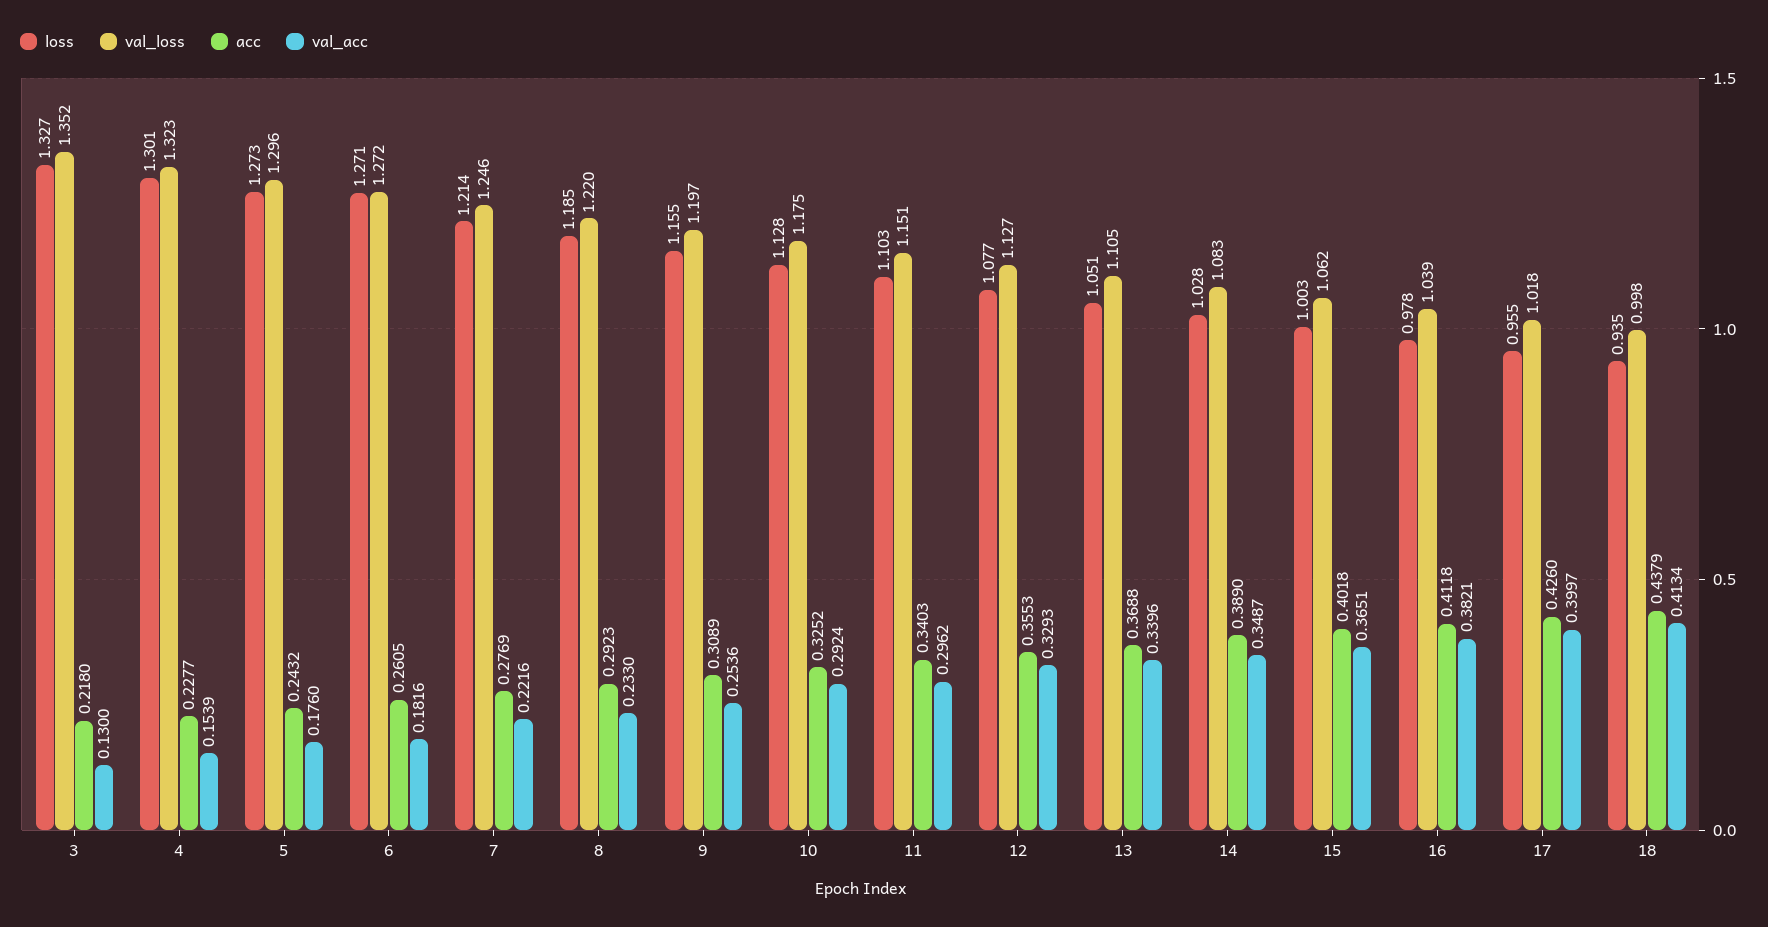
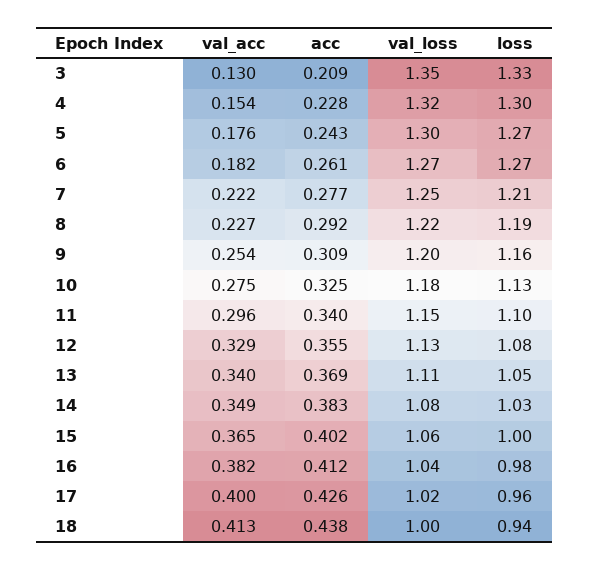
  {
    "loss": {
      "3": 1.327,
      "4": 1.301,
      "5": 1.273,
      "6": 1.271,
      "7": 1.214,
      "8": 1.185,
      "9": 1.155,
      "10": 1.128,
      "11": 1.103,
      "12": 1.077,
      "13": 1.051,
      "14": 1.028,
      "15": 1.003,
      "16": 0.978,
      "17": 0.955,
      "18": 0.935
    },
    "val_loss": {
      "3": 1.352,
      "4": 1.323,
      "5": 1.296,
      "6": 1.272,
      "7": 1.246,
      "8": 1.22,
      "9": 1.197,
      "10": 1.175,
      "11": 1.151,
      "12": 1.127,
      "13": 1.105,
      "14": 1.083,
      "15": 1.062,
      "16": 1.039,
      "17": 1.018,
      "18": 0.998
    },
    "acc": {
-     "3": 0.218,
+     "3": 0.209,
      "4": 0.2277,
      "5": 0.2432,
      "6": 0.2605,
      "7": 0.2769,
      "8": 0.2923,
      "9": 0.3089,
      "10": 0.3252,
      "11": 0.3403,
      "12": 0.3553,
      "13": 0.3688,
-     "14": 0.389,
+     "14": 0.383,
      "15": 0.4018,
      "16": 0.4118,
      "17": 0.426,
      "18": 0.4379
    },
    "val_acc": {
      "3": 0.13,
      "4": 0.1539,
      "5": 0.176,
      "6": 0.1816,
      "7": 0.2216,
-     "8": 0.233,
+     "8": 0.227,
      "9": 0.2536,
-     "10": 0.2924,
+     "10": 0.275,
      "11": 0.2962,
      "12": 0.3293,
      "13": 0.3396,
      "14": 0.3487,
      "15": 0.3651,
      "16": 0.3821,
      "17": 0.3997,
      "18": 0.4134
    }
  }

